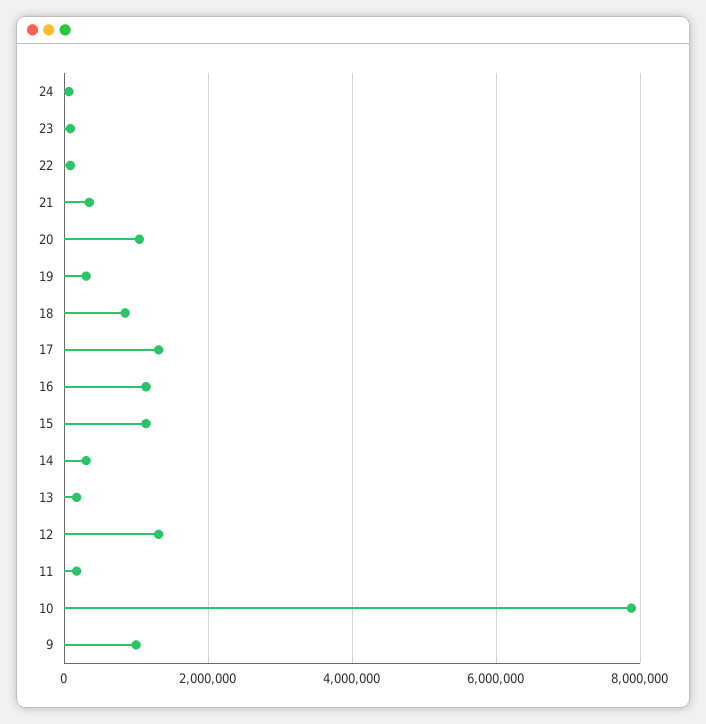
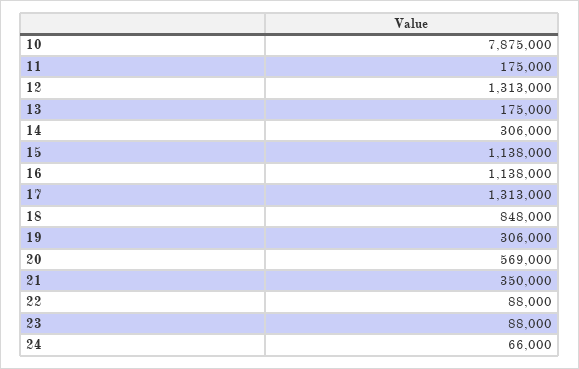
  {
    "24": 66000,
    "23": 88000,
    "22": 88000,
    "21": 350000,
-   "20": 1000000,
+   "20": 569000,
    "19": 306000,
    "18": 848000,
    "17": 1313000,
    "16": 1138000,
    "15": 1138000,
    "14": 306000,
    "13": 175000,
    "12": 1313000,
    "11": 175000,
-   "10": 7875000,
+   "10": 7875000
-   "9": 1000000
  }

